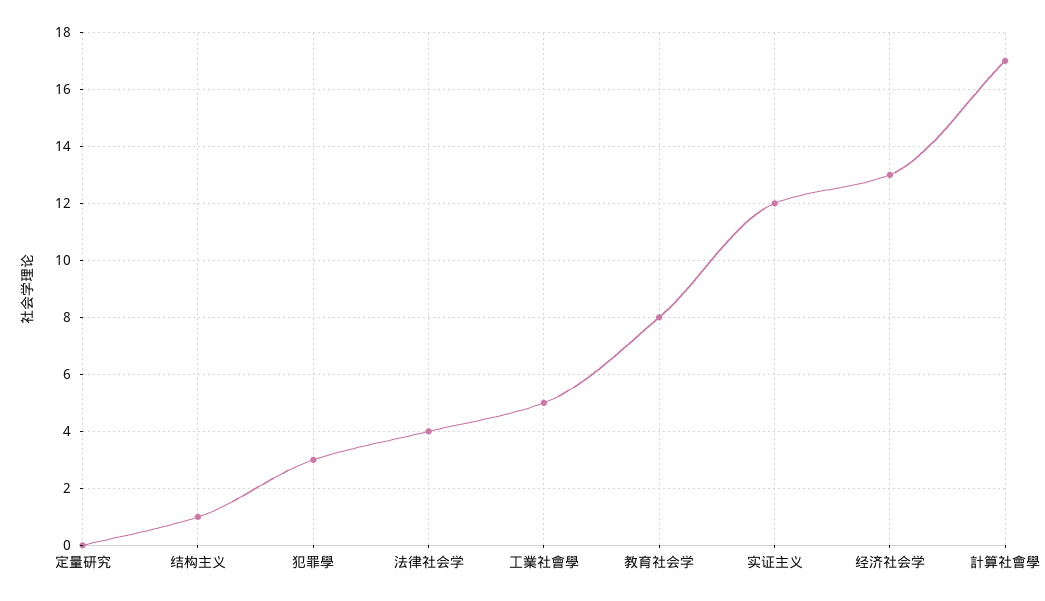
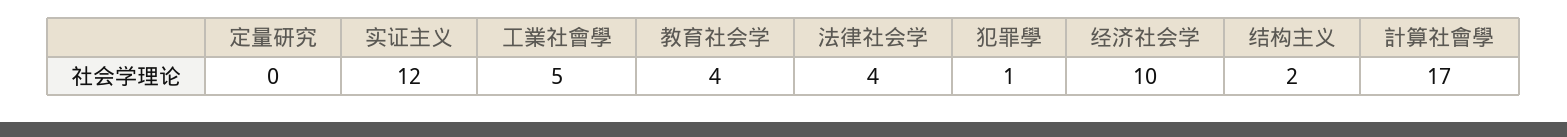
  {
    "定量研究": 0,
-   "结构主义": 1,
+   "结构主义": 2,
-   "犯罪學": 3,
+   "犯罪學": 1,
    "法律社会学": 4,
    "工業社會學": 5,
-   "教育社会学": 8,
+   "教育社会学": 4,
    "实证主义": 12,
-   "经济社会学": 13,
+   "经济社会学": 10,
    "計算社會學": 17
  }

